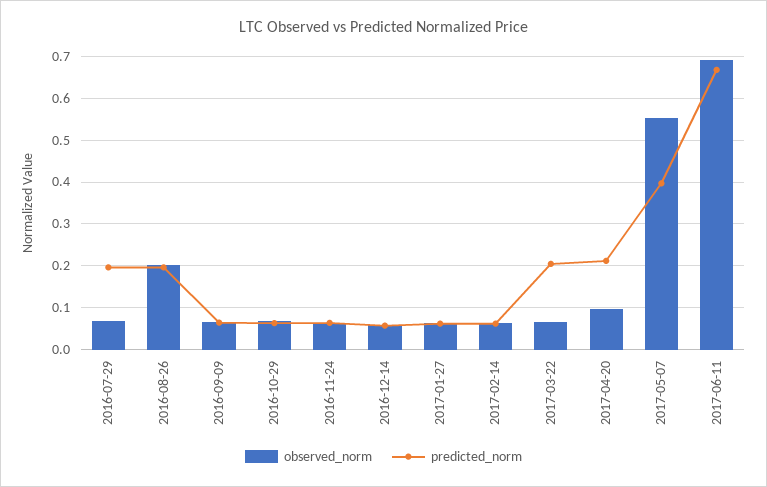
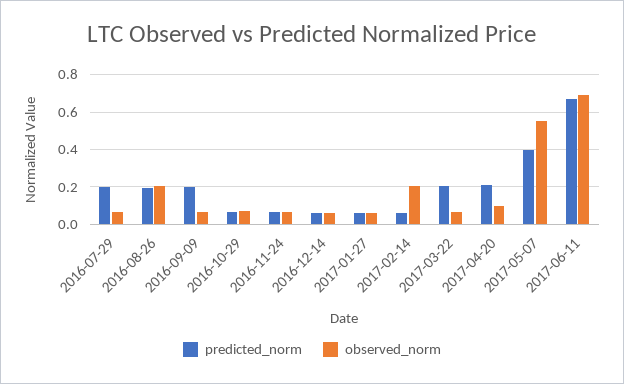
  {
    "observed_norm": {
      "2016-07-29": 0.06,
      "2016-08-26": 0.2,
      "2016-09-09": 0.06,
      "2016-10-29": 0.06,
      "2016-11-24": 0.06,
      "2016-12-14": 0.06,
      "2017-01-27": 0.06,
-     "2017-02-14": 0.06,
+     "2017-02-14": 0.2,
      "2017-03-22": 0.06,
      "2017-04-20": 0.1,
      "2017-05-07": 0.56,
      "2017-06-11": 0.7
    },
    "predicted_norm": {
      "2016-07-29": 0.2,
      "2016-08-26": 0.2,
-     "2016-09-09": 0.06,
+     "2016-09-09": 0.2,
      "2016-10-29": 0.06,
      "2016-11-24": 0.06,
      "2016-12-14": 0.06,
      "2017-01-27": 0.06,
      "2017-02-14": 0.06,
      "2017-03-22": 0.2,
      "2017-04-20": 0.22,
      "2017-05-07": 0.4,
      "2017-06-11": 0.66
    }
  }

